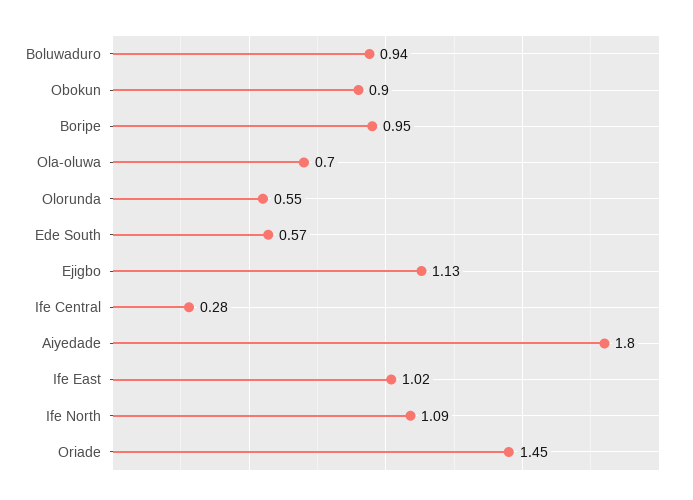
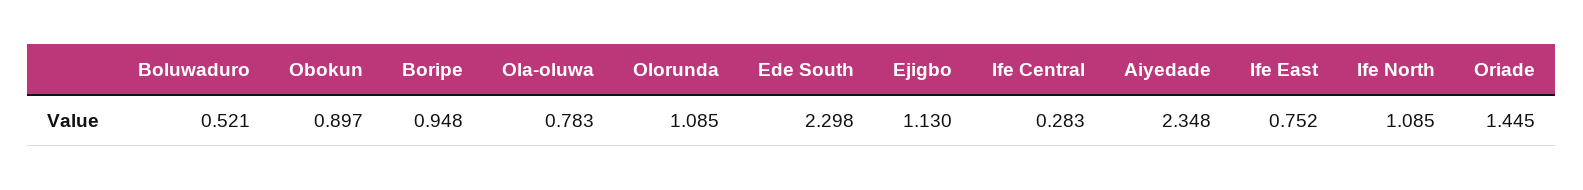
  {
-   "Boluwaduro": 0.94,
+   "Boluwaduro": 0.521,
    "Obokun": 0.897,
    "Boripe": 0.948,
-   "Ola-oluwa": 0.7,
+   "Ola-oluwa": 0.783,
-   "Olorunda": 0.55,
+   "Olorunda": 1.085,
-   "Ede South": 0.57,
+   "Ede South": 2.298,
    "Ejigbo": 1.13,
    "Ife Central": 0.283,
-   "Aiyedade": 1.8,
+   "Aiyedade": 2.348,
-   "Ife East": 1.02,
+   "Ife East": 0.752,
    "Ife North": 1.085,
    "Oriade": 1.445
  }

